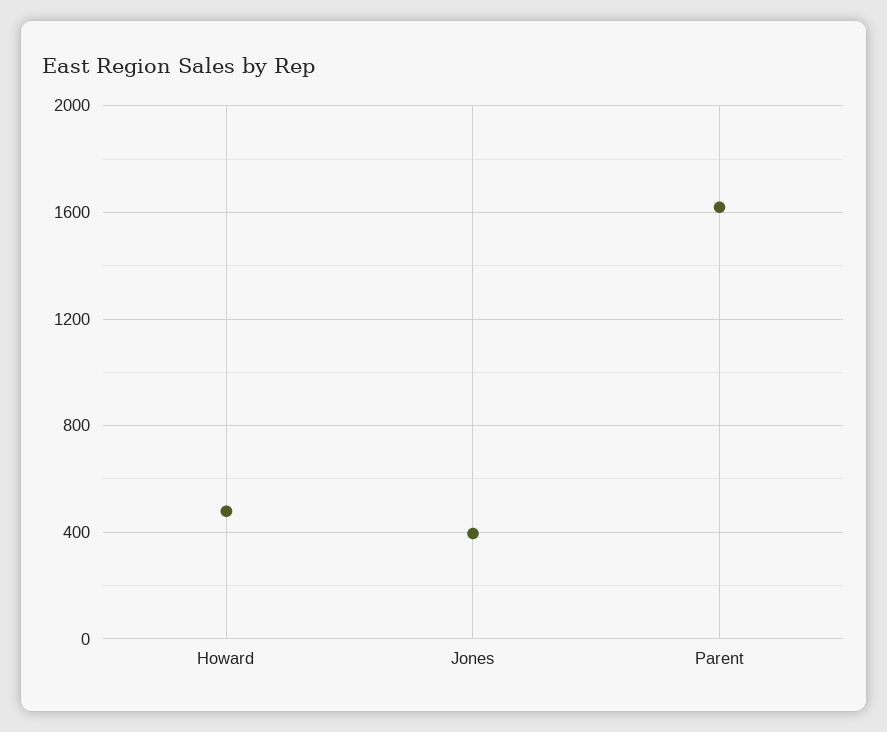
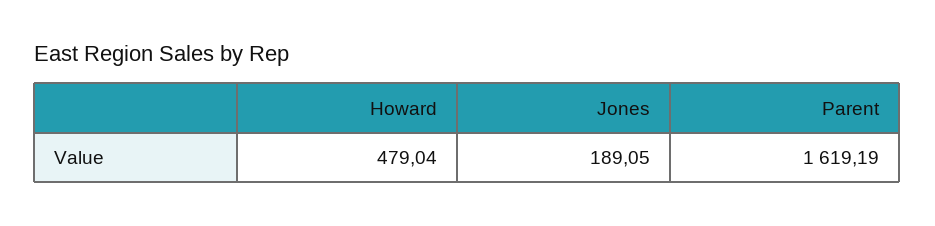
  {
    "Howard": 479.04,
-   "Jones": 400,
+   "Jones": 189.05,
    "Parent": 1619.19
  }

